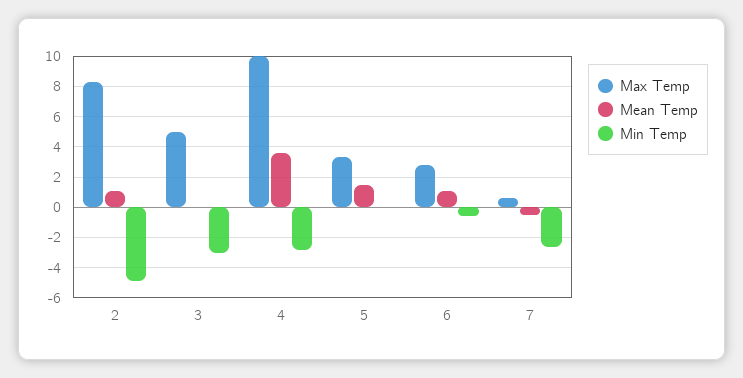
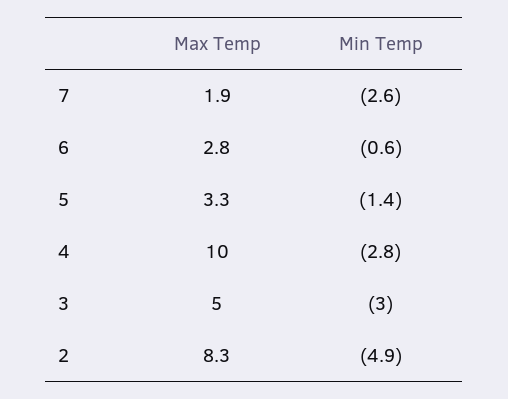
  {
    "Max Temp": {
      "2": 8.3,
      "3": 5,
      "4": 10,
      "5": 3.3,
      "6": 2.8,
-     "7": 0.5
+     "7": 1.9
    },
-   "Mean Temp": {
-     "2": 1,
-     "3": 0,
-     "4": 3.5,
-     "5": 1.5,
-     "6": 1,
-     "7": -0.5
-   },
    "Min Temp": {
      "2": -4.9,
      "3": -3,
      "4": -2.8,
-     "5": 0,
+     "5": -1.4,
      "6": -0.6,
      "7": -2.6
    }
  }

